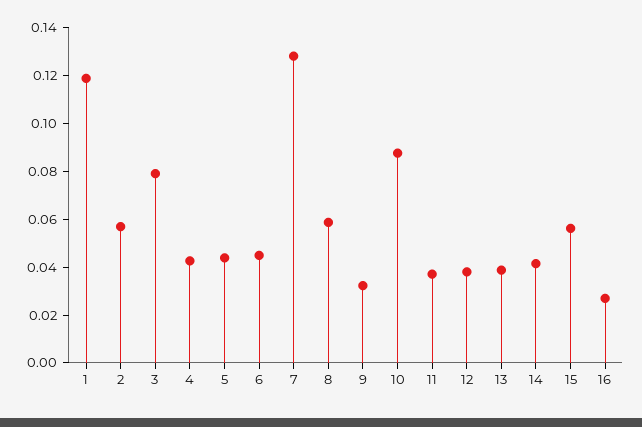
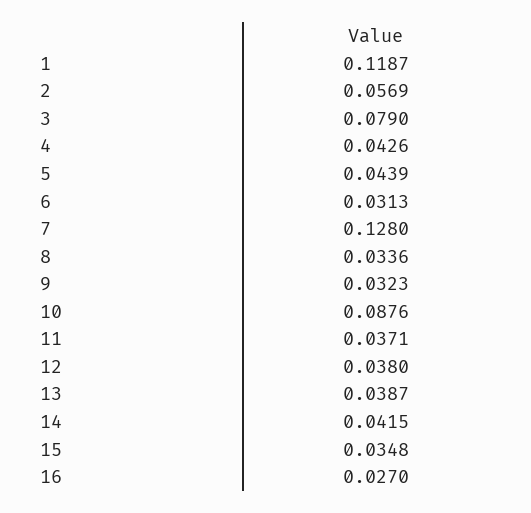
  {
    "1": 0.1187,
    "2": 0.0569,
    "3": 0.079,
    "4": 0.0426,
    "5": 0.0439,
-   "6": 0.045,
+   "6": 0.0313,
    "7": 0.128,
-   "8": 0.06,
+   "8": 0.0336,
    "9": 0.0323,
    "10": 0.0876,
    "11": 0.0371,
    "12": 0.038,
    "13": 0.0387,
    "14": 0.0415,
-   "15": 0.055,
+   "15": 0.0348,
    "16": 0.027
  }

